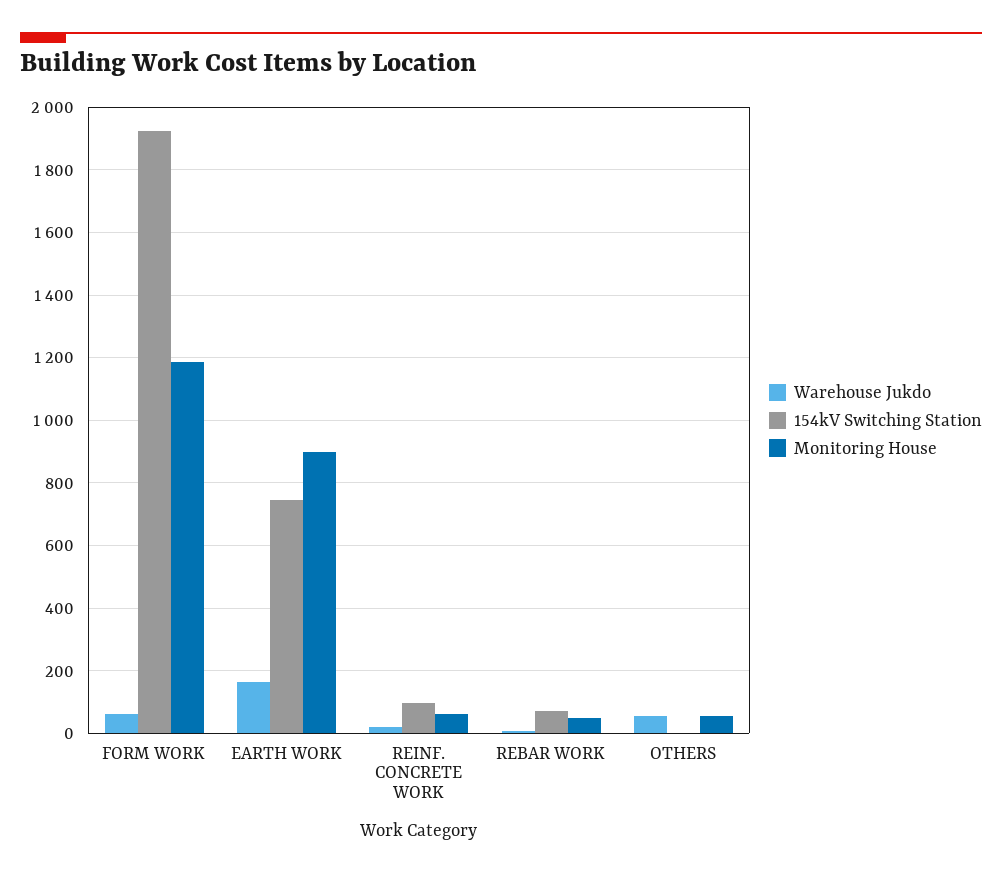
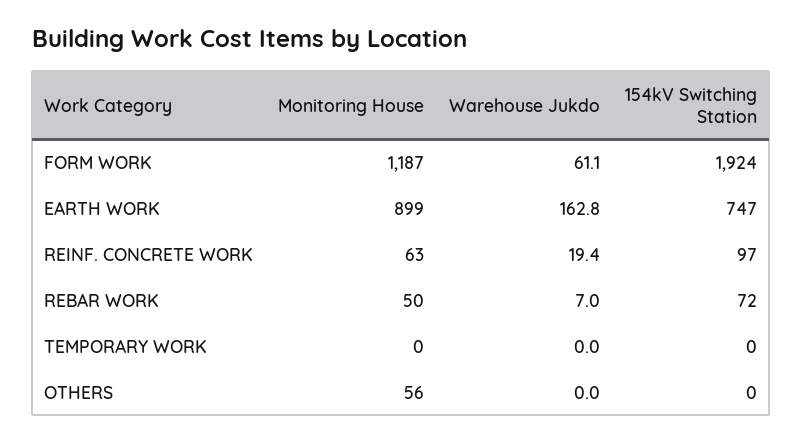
  {
    "Warehouse Jukdo": {
      "FORM WORK": 61.1,
      "EARTH WORK": 162.8,
      "REINF. CONCRETE WORK": 19.4,
      "REBAR WORK": 7,
-     "OTHERS": 60
+     "OTHERS": 0,
+     "TEMPORARY WORK": 0
    },
    "154kV Switching Station": {
      "FORM WORK": 1924,
      "EARTH WORK": 747,
      "REINF. CONCRETE WORK": 97,
      "REBAR WORK": 72,
-     "OTHERS": 0
+     "OTHERS": 0,
+     "TEMPORARY WORK": 0
    },
    "Monitoring House": {
      "FORM WORK": 1187,
      "EARTH WORK": 899,
      "REINF. CONCRETE WORK": 63,
      "REBAR WORK": 50,
-     "OTHERS": 56
+     "OTHERS": 56,
+     "TEMPORARY WORK": 0
    }
  }

